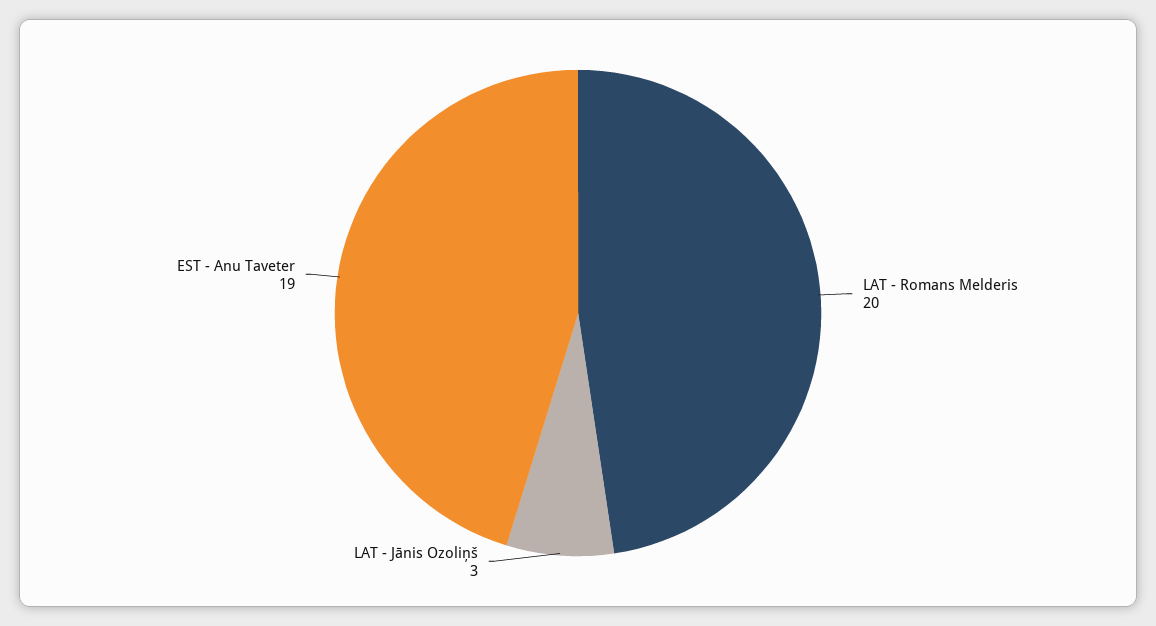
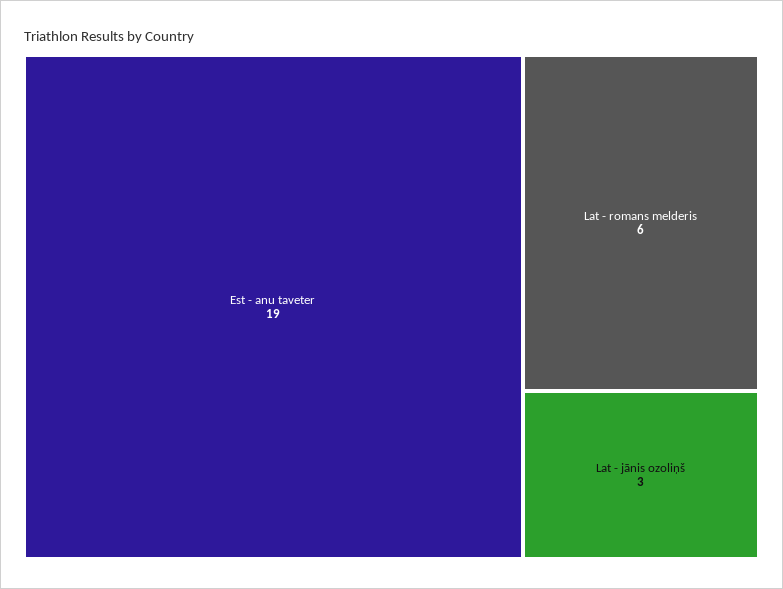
  {
-   "LAT - Romans Melderis": 20,
+   "LAT - Romans Melderis": 6,
    "LAT - Jānis Ozoliņš": 3,
    "EST - Anu Taveter": 19
  }

